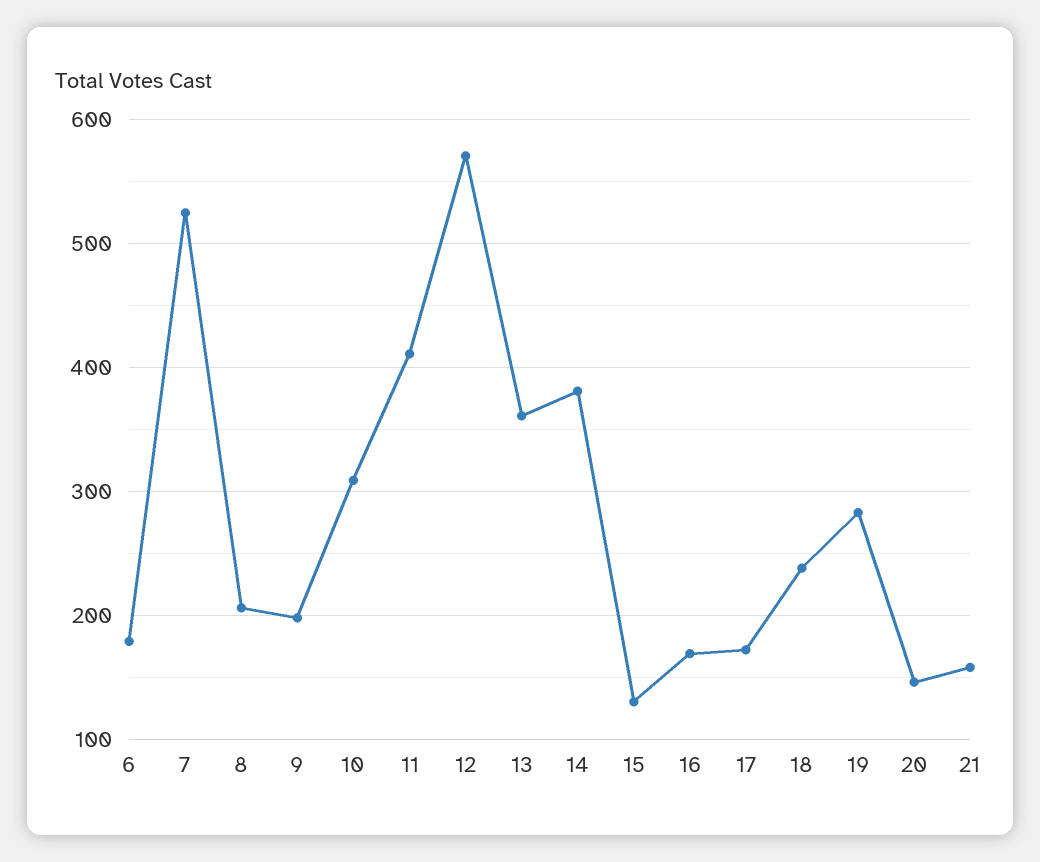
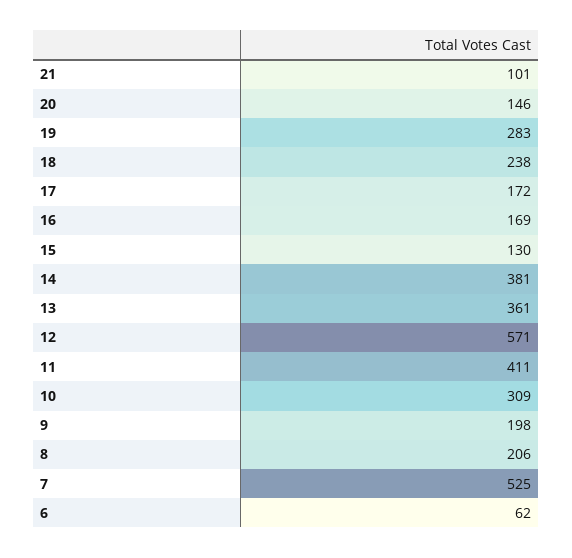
  {
-   "6": 180,
+   "6": 62,
    "7": 525,
    "8": 206,
    "9": 198,
    "10": 309,
    "11": 411,
    "12": 571,
    "13": 361,
    "14": 381,
    "15": 130,
    "16": 169,
    "17": 172,
    "18": 238,
    "19": 283,
    "20": 146,
-   "21": 160
+   "21": 101
  }

